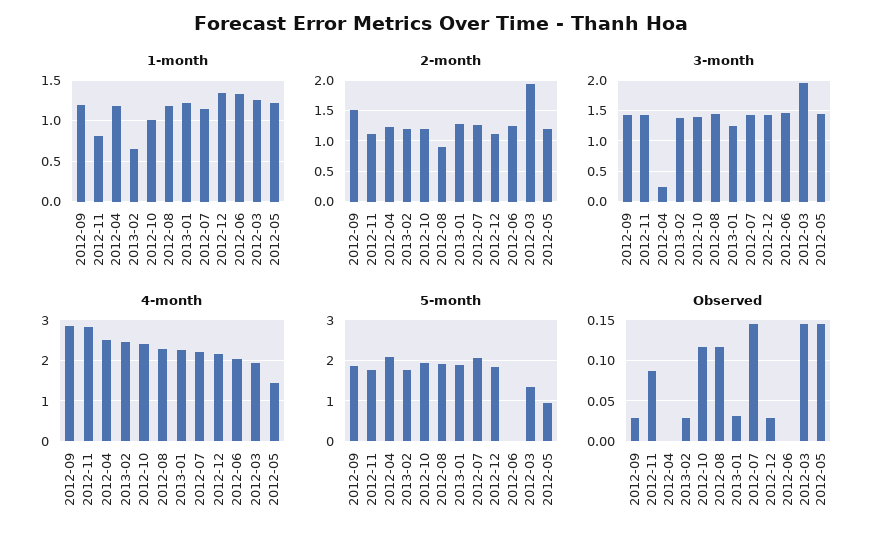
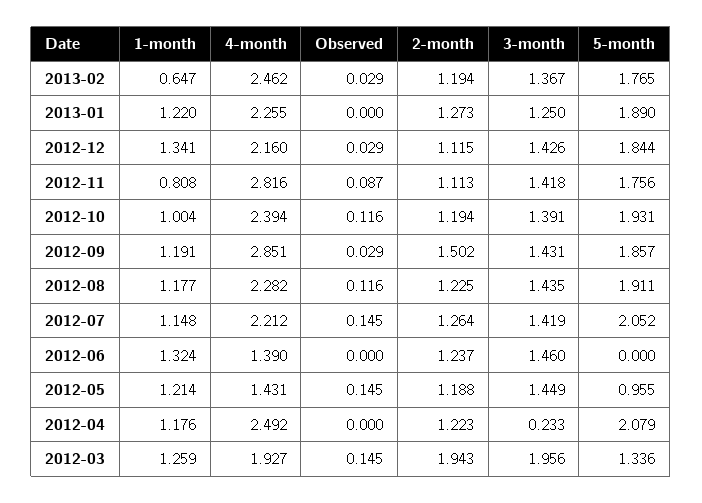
  {
    "1-month": {
      "2012-09": 1.191,
      "2012-11": 0.808,
      "2012-04": 1.176,
      "2013-02": 0.647,
      "2012-10": 1.004,
      "2012-08": 1.177,
      "2013-01": 1.22,
      "2012-07": 1.148,
      "2012-12": 1.341,
      "2012-06": 1.324,
      "2012-03": 1.259,
      "2012-05": 1.214
    },
    "2-month": {
      "2012-09": 1.502,
      "2012-11": 1.113,
      "2012-04": 1.223,
      "2013-02": 1.194,
      "2012-10": 1.194,
-     "2012-08": 0.9,
+     "2012-08": 1.225,
      "2013-01": 1.273,
      "2012-07": 1.264,
      "2012-12": 1.115,
      "2012-06": 1.237,
      "2012-03": 1.943,
      "2012-05": 1.188
    },
    "3-month": {
      "2012-09": 1.431,
      "2012-11": 1.418,
      "2012-04": 0.233,
      "2013-02": 1.367,
      "2012-10": 1.391,
      "2012-08": 1.435,
      "2013-01": 1.25,
      "2012-07": 1.419,
      "2012-12": 1.426,
      "2012-06": 1.46,
      "2012-03": 1.956,
      "2012-05": 1.449
    },
    "4-month": {
      "2012-09": 2.851,
      "2012-11": 2.816,
      "2012-04": 2.492,
      "2013-02": 2.462,
      "2012-10": 2.394,
      "2012-08": 2.282,
      "2013-01": 2.255,
      "2012-07": 2.212,
      "2012-12": 2.16,
-     "2012-06": 2,
+     "2012-06": 1.39,
      "2012-03": 1.927,
      "2012-05": 1.431
    },
    "5-month": {
      "2012-09": 1.857,
      "2012-11": 1.756,
      "2012-04": 2.079,
      "2013-02": 1.765,
      "2012-10": 1.931,
      "2012-08": 1.911,
      "2013-01": 1.89,
      "2012-07": 2.052,
      "2012-12": 1.844,
      "2012-06": 0,
      "2012-03": 1.336,
      "2012-05": 0.955
    },
    "Observed": {
      "2012-09": 0.029,
      "2012-11": 0.087,
      "2012-04": 0,
      "2013-02": 0.029,
      "2012-10": 0.116,
      "2012-08": 0.116,
-     "2013-01": 0.03,
+     "2013-01": 0,
      "2012-07": 0.145,
      "2012-12": 0.029,
      "2012-06": 0,
      "2012-03": 0.145,
      "2012-05": 0.145
    }
  }

